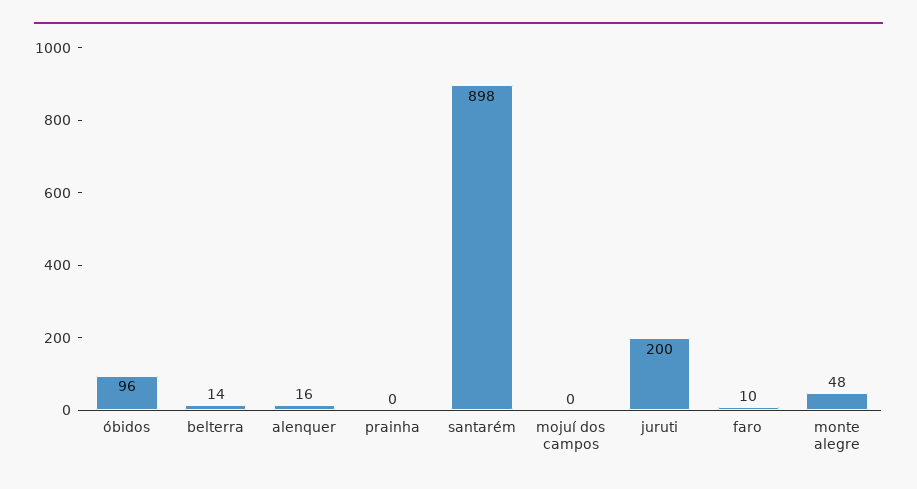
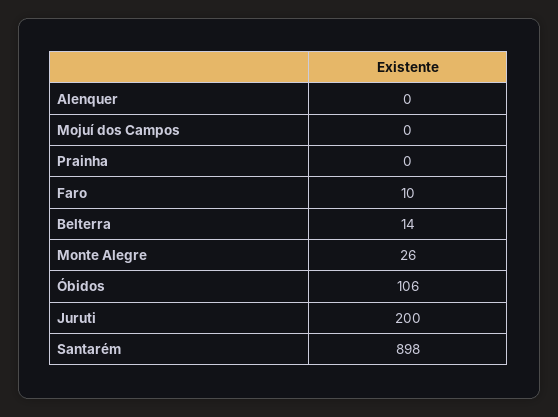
  {
-   "óbidos": 96,
+   "óbidos": 106,
    "belterra": 14,
-   "alenquer": 16,
+   "alenquer": 0,
    "prainha": 0,
    "santarém": 898,
    "mojuí dos campos": 0,
    "juruti": 200,
    "faro": 10,
-   "monte alegre": 48
+   "monte alegre": 26
  }

